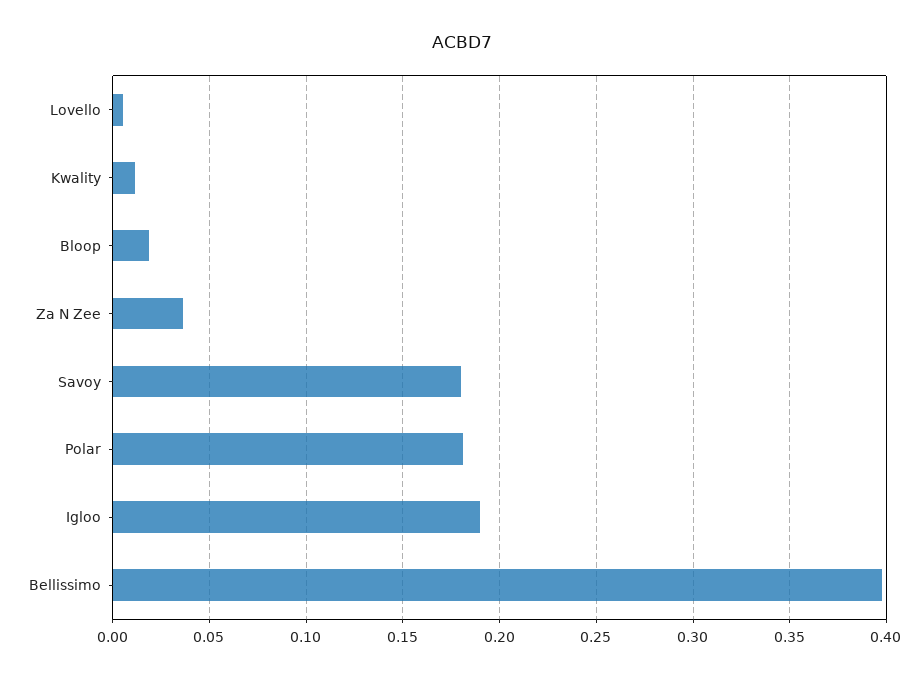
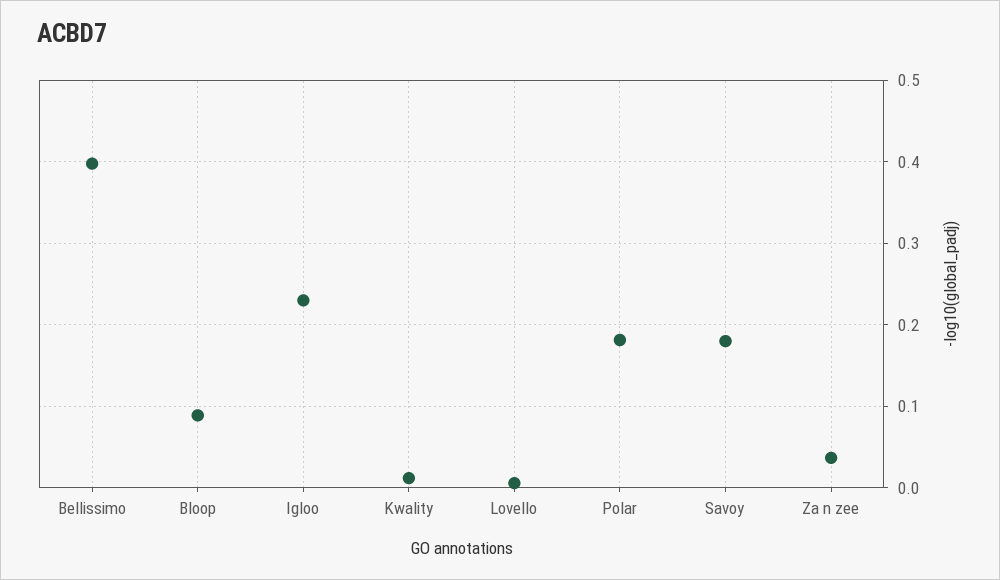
  {
    "Lovello": 0.005,
    "Kwality": 0.01,
-   "Bloop": 0.02,
+   "Bloop": 0.09,
    "Za N Zee": 0.035,
    "Savoy": 0.18,
    "Polar": 0.18,
-   "Igloo": 0.19,
+   "Igloo": 0.23,
    "Bellissimo": 0.4
  }

